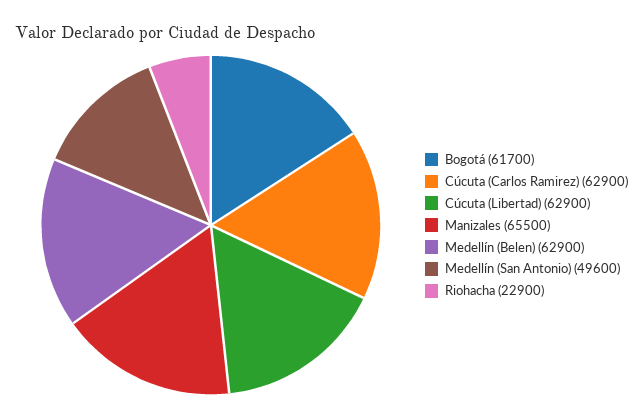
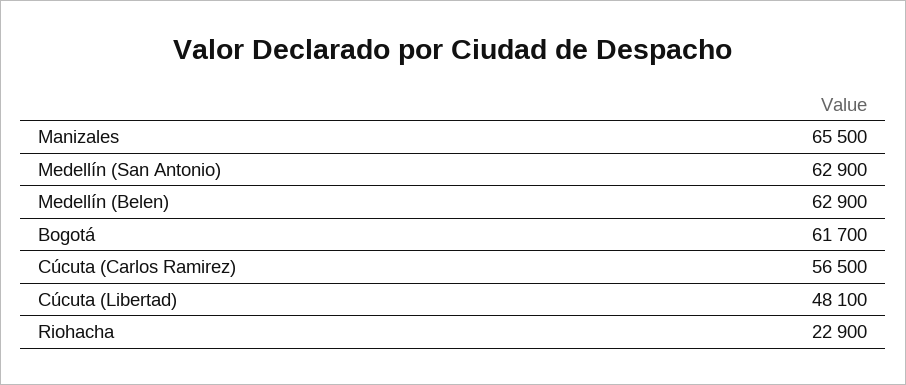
  {
    "Bogotá": 61700,
-   "Cúcuta (Carlos Ramirez)": 62900,
+   "Cúcuta (Carlos Ramirez)": 56500,
-   "Cúcuta (Libertad)": 62900,
+   "Cúcuta (Libertad)": 48100,
    "Manizales": 65500,
    "Medellín (Belen)": 62900,
-   "Medellín (San Antonio)": 49600,
+   "Medellín (San Antonio)": 62900,
    "Riohacha": 22900
  }

